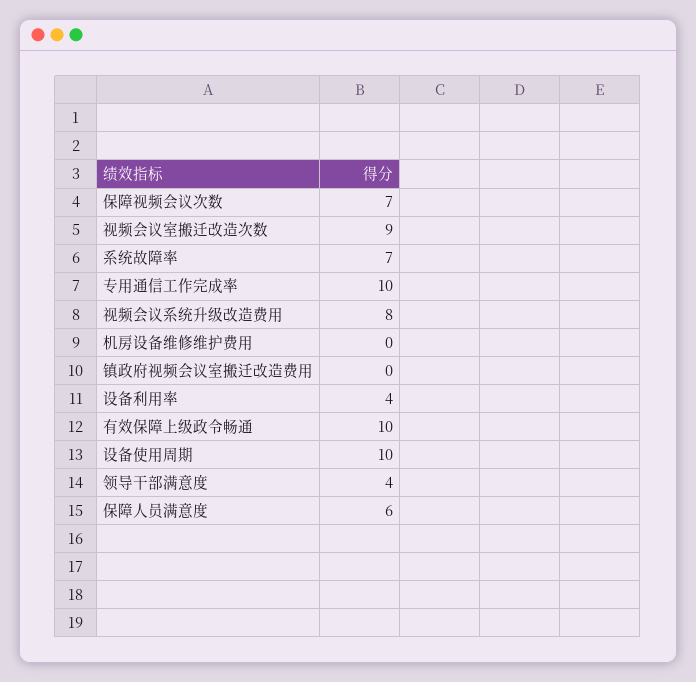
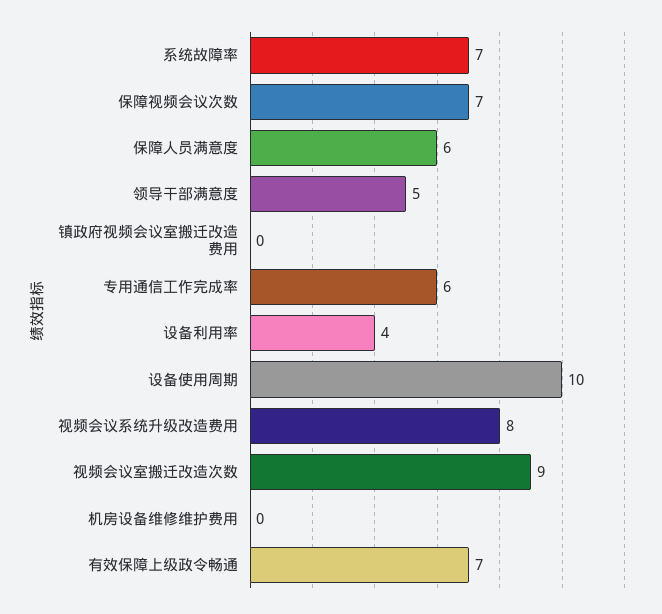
  {
    "保障视频会议次数": 7,
    "视频会议室搬迁改造次数": 9,
    "系统故障率": 7,
-   "专用通信工作完成率": 10,
+   "专用通信工作完成率": 6,
    "视频会议系统升级改造费用": 8,
    "机房设备维修维护费用": 0,
    "镇政府视频会议室搬迁改造费用": 0,
    "设备利用率": 4,
-   "有效保障上级政令畅通": 10,
+   "有效保障上级政令畅通": 7,
    "设备使用周期": 10,
-   "领导干部满意度": 4,
+   "领导干部满意度": 5,
    "保障人员满意度": 6
  }

